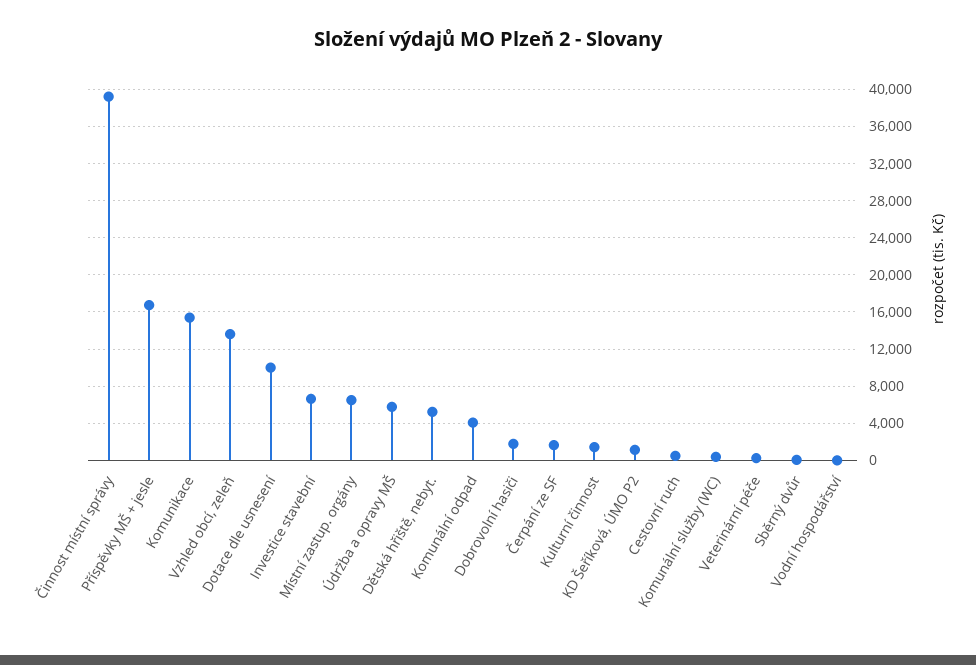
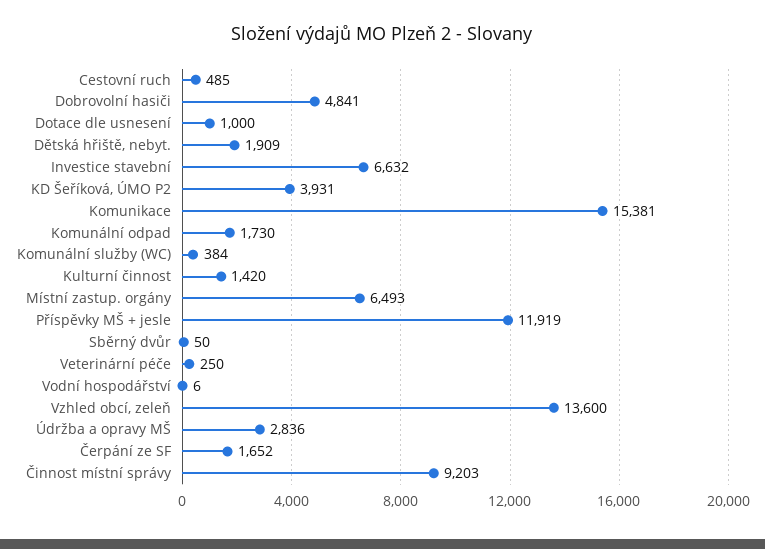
  {
-   "Činnost místní správy": 39000,
+   "Činnost místní správy": 9203,
-   "Příspěvky MŠ + jesle": 17000,
+   "Příspěvky MŠ + jesle": 11919,
    "Komunikace": 15381,
    "Vzhled obcí, zeleň": 13600,
-   "Dotace dle usnesení": 10000,
+   "Dotace dle usnesení": 1000,
    "Investice stavební": 6632,
    "Místní zastup. orgány": 6493,
-   "Údržba a opravy MŠ": 6000,
+   "Údržba a opravy MŠ": 2836,
-   "Dětská hřiště, nebyt.": 5000,
+   "Dětská hřiště, nebyt.": 1909,
-   "Komunální odpad": 4000,
+   "Komunální odpad": 1730,
-   "Dobrovolní hasiči": 2000,
+   "Dobrovolní hasiči": 4841,
    "Čerpání ze SF": 1652,
    "Kulturní činnost": 1420,
-   "KD Šeříková, ÚMO P2": 1000,
+   "KD Šeříková, ÚMO P2": 3931,
    "Cestovní ruch": 485,
    "Komunální služby (WC)": 384,
    "Veterinární péče": 250,
    "Sběrný dvůr": 50,
    "Vodní hospodářství": 6
  }

